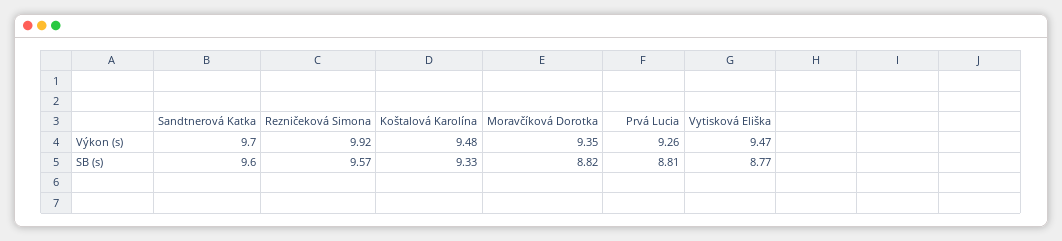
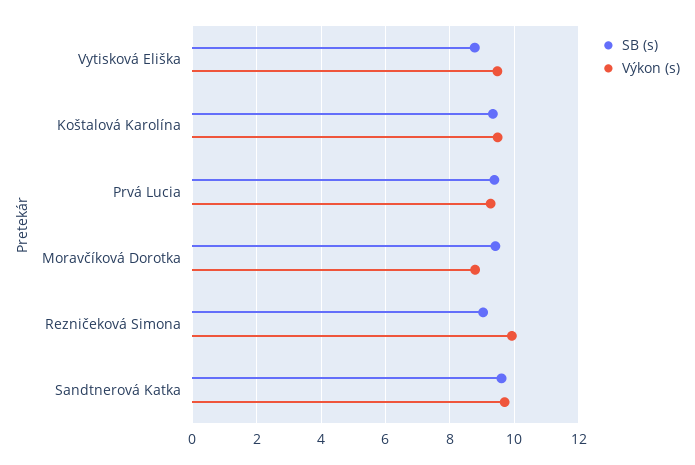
  {
    "Výkon (s)": {
      "Sandtnerová Katka": 9.7,
      "Rezničeková Simona": 9.92,
      "Koštalová Karolína": 9.48,
-     "Moravčíková Dorotka": 9.35,
+     "Moravčíková Dorotka": 8.8,
      "Prvá Lucia": 9.26,
      "Vytisková Eliška": 9.47
    },
    "SB (s)": {
      "Sandtnerová Katka": 9.6,
-     "Rezničeková Simona": 9.57,
+     "Rezničeková Simona": 9,
      "Koštalová Karolína": 9.33,
-     "Moravčíková Dorotka": 8.82,
+     "Moravčíková Dorotka": 9.4,
-     "Prvá Lucia": 8.81,
+     "Prvá Lucia": 9.4,
      "Vytisková Eliška": 8.77
    }
  }

